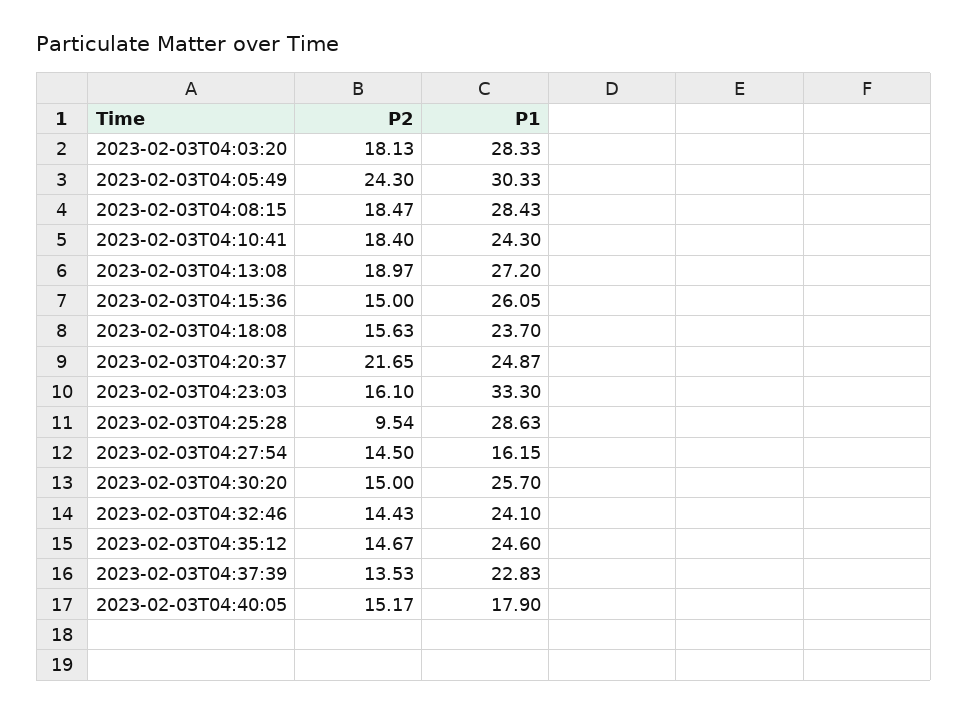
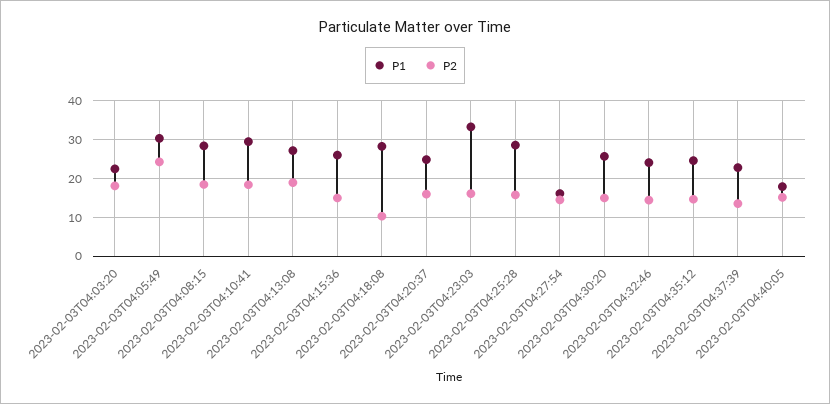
  {
    "P2": {
      "2023-02-03T04:03:20": 18.13,
      "2023-02-03T04:05:49": 24.3,
      "2023-02-03T04:08:15": 18.47,
      "2023-02-03T04:10:41": 18.4,
      "2023-02-03T04:13:08": 18.97,
      "2023-02-03T04:15:36": 15,
-     "2023-02-03T04:18:08": 15.63,
+     "2023-02-03T04:18:08": 10,
-     "2023-02-03T04:20:37": 21.65,
+     "2023-02-03T04:20:37": 16,
      "2023-02-03T04:23:03": 16.1,
-     "2023-02-03T04:25:28": 9.54,
+     "2023-02-03T04:25:28": 16,
      "2023-02-03T04:27:54": 14.5,
      "2023-02-03T04:30:20": 15,
      "2023-02-03T04:32:46": 14.43,
      "2023-02-03T04:35:12": 14.67,
      "2023-02-03T04:37:39": 13.53,
      "2023-02-03T04:40:05": 15.17
    },
    "P1": {
-     "2023-02-03T04:03:20": 28.33,
+     "2023-02-03T04:03:20": 22,
      "2023-02-03T04:05:49": 30.33,
      "2023-02-03T04:08:15": 28.43,
-     "2023-02-03T04:10:41": 24.3,
+     "2023-02-03T04:10:41": 30,
      "2023-02-03T04:13:08": 27.2,
      "2023-02-03T04:15:36": 26.05,
-     "2023-02-03T04:18:08": 23.7,
+     "2023-02-03T04:18:08": 28,
      "2023-02-03T04:20:37": 24.87,
      "2023-02-03T04:23:03": 33.3,
      "2023-02-03T04:25:28": 28.63,
      "2023-02-03T04:27:54": 16.15,
      "2023-02-03T04:30:20": 25.7,
      "2023-02-03T04:32:46": 24.1,
      "2023-02-03T04:35:12": 24.6,
      "2023-02-03T04:37:39": 22.83,
      "2023-02-03T04:40:05": 17.9
    }
  }

